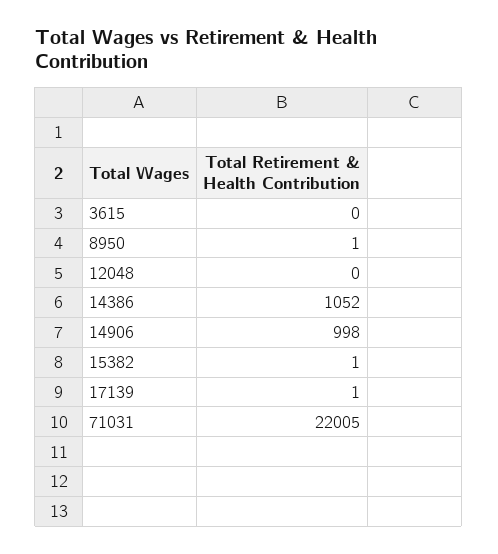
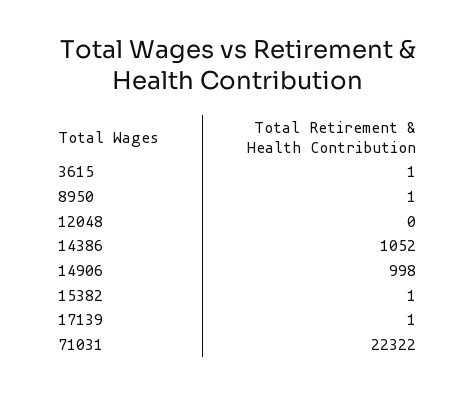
  {
-   "3615": 0,
+   "3615": 1,
    "8950": 1,
    "12048": 0,
    "14386": 1052,
    "14906": 998,
    "15382": 1,
    "17139": 1,
-   "71031": 22005
+   "71031": 22322
  }

